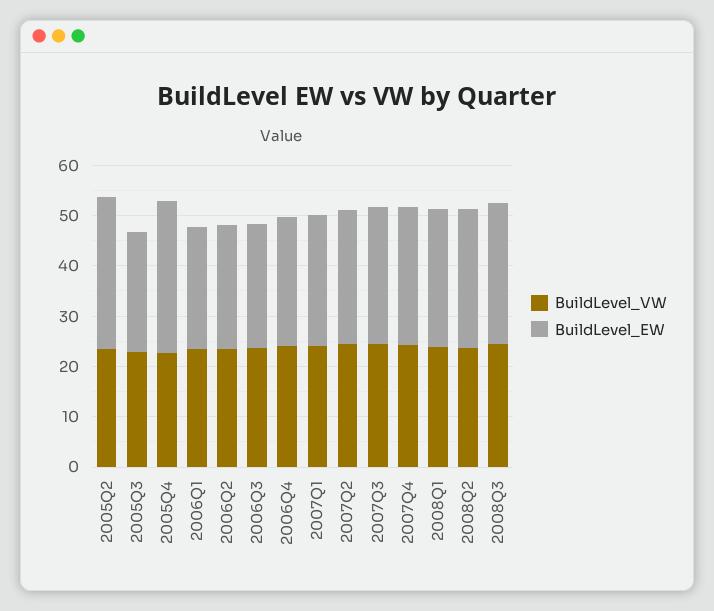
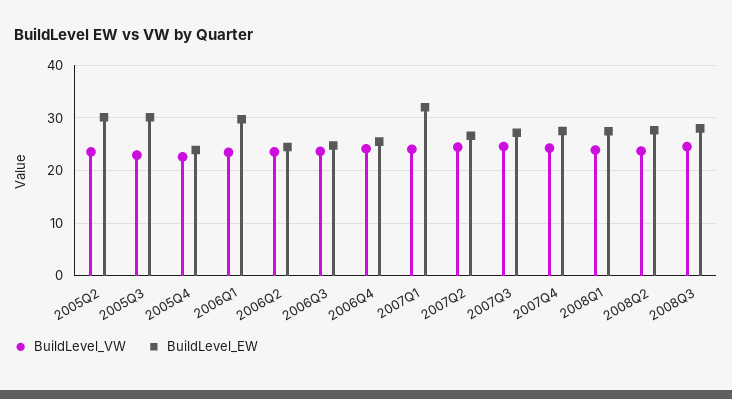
  {
    "BuildLevel_VW": {
      "2005Q2": 24,
      "2005Q3": 22,
      "2005Q4": 22,
      "2006Q1": 24,
      "2006Q2": 24,
      "2006Q3": 24,
      "2006Q4": 24,
      "2007Q1": 24,
      "2007Q2": 24,
      "2007Q3": 24,
      "2007Q4": 24,
      "2008Q1": 24,
      "2008Q2": 24,
      "2008Q3": 24
    },
    "BuildLevel_EW": {
      "2005Q2": 30,
-     "2005Q3": 24,
+     "2005Q3": 30,
-     "2005Q4": 30,
+     "2005Q4": 24,
-     "2006Q1": 24,
+     "2006Q1": 30,
      "2006Q2": 24,
      "2006Q3": 24,
      "2006Q4": 26,
-     "2007Q1": 26,
+     "2007Q1": 32,
      "2007Q2": 26,
      "2007Q3": 28,
      "2007Q4": 28,
      "2008Q1": 28,
      "2008Q2": 28,
      "2008Q3": 28
    }
  }

